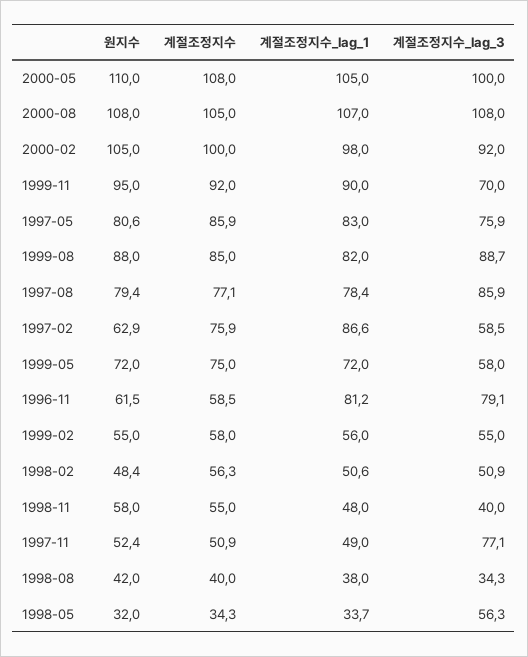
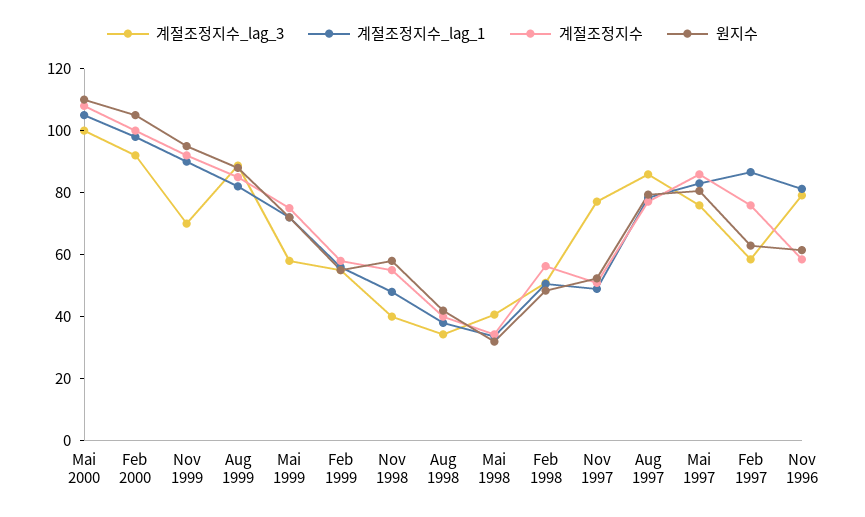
  {
    "원지수": {
      "2000-05": 110,
-     "2000-08": 108,
      "2000-02": 105,
      "1999-11": 95,
      "1997-05": 80.6,
      "1999-08": 88,
      "1997-08": 79.4,
      "1997-02": 62.9,
      "1999-05": 72,
      "1996-11": 61.5,
      "1999-02": 55,
      "1998-02": 48.4,
      "1998-11": 58,
      "1997-11": 52.4,
      "1998-08": 42,
      "1998-05": 32
    },
    "계절조정지수": {
      "2000-05": 108,
-     "2000-08": 105,
      "2000-02": 100,
      "1999-11": 92,
      "1997-05": 85.9,
      "1999-08": 85,
      "1997-08": 77.1,
      "1997-02": 75.9,
      "1999-05": 75,
      "1996-11": 58.5,
      "1999-02": 58,
      "1998-02": 56.3,
      "1998-11": 55,
      "1997-11": 50.9,
      "1998-08": 40,
      "1998-05": 34.3
    },
    "계절조정지수_lag_1": {
      "2000-05": 105,
-     "2000-08": 107,
      "2000-02": 98,
      "1999-11": 90,
      "1997-05": 83,
      "1999-08": 82,
      "1997-08": 78.4,
      "1997-02": 86.6,
      "1999-05": 72,
      "1996-11": 81.2,
      "1999-02": 56,
      "1998-02": 50.6,
      "1998-11": 48,
      "1997-11": 49,
      "1998-08": 38,
      "1998-05": 33.7
    },
    "계절조정지수_lag_3": {
      "2000-05": 100,
-     "2000-08": 108,
      "2000-02": 92,
      "1999-11": 70,
      "1997-05": 75.9,
      "1999-08": 88.7,
      "1997-08": 85.9,
      "1997-02": 58.5,
      "1999-05": 58,
      "1996-11": 79.1,
      "1999-02": 55,
      "1998-02": 50.9,
      "1998-11": 40,
      "1997-11": 77.1,
      "1998-08": 34.3,
-     "1998-05": 56.3
+     "1998-05": 40
    }
  }

